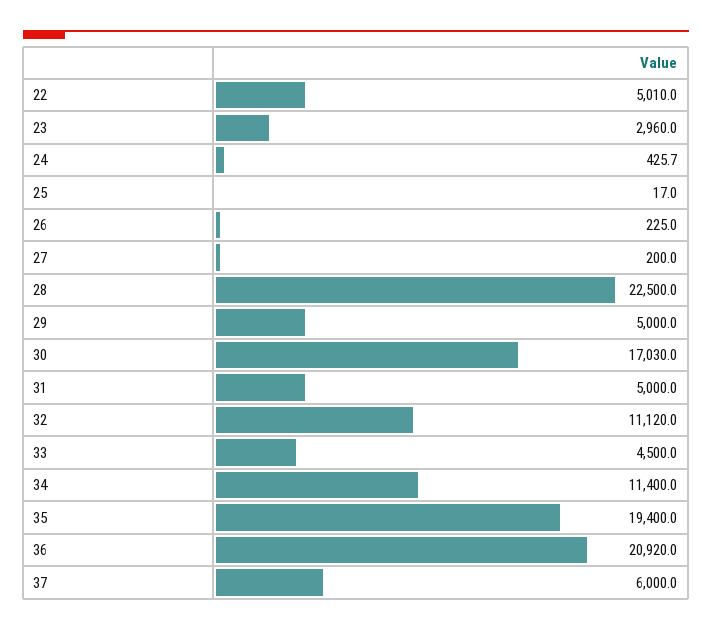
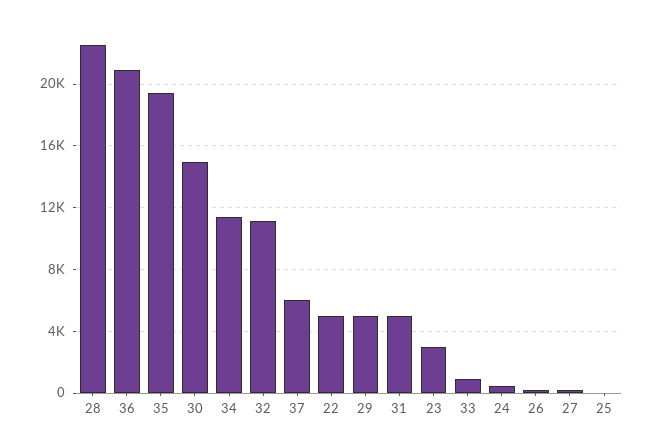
  {
    "22": 5010,
    "23": 2960,
    "24": 425.7,
    "25": 17,
    "26": 225,
    "27": 200,
    "28": 22500,
    "29": 5000,
-   "30": 17030,
+   "30": 15000,
    "31": 5000,
    "32": 11120,
-   "33": 4500,
+   "33": 1000,
    "34": 11400,
    "35": 19400,
    "36": 20920,
    "37": 6000
  }

